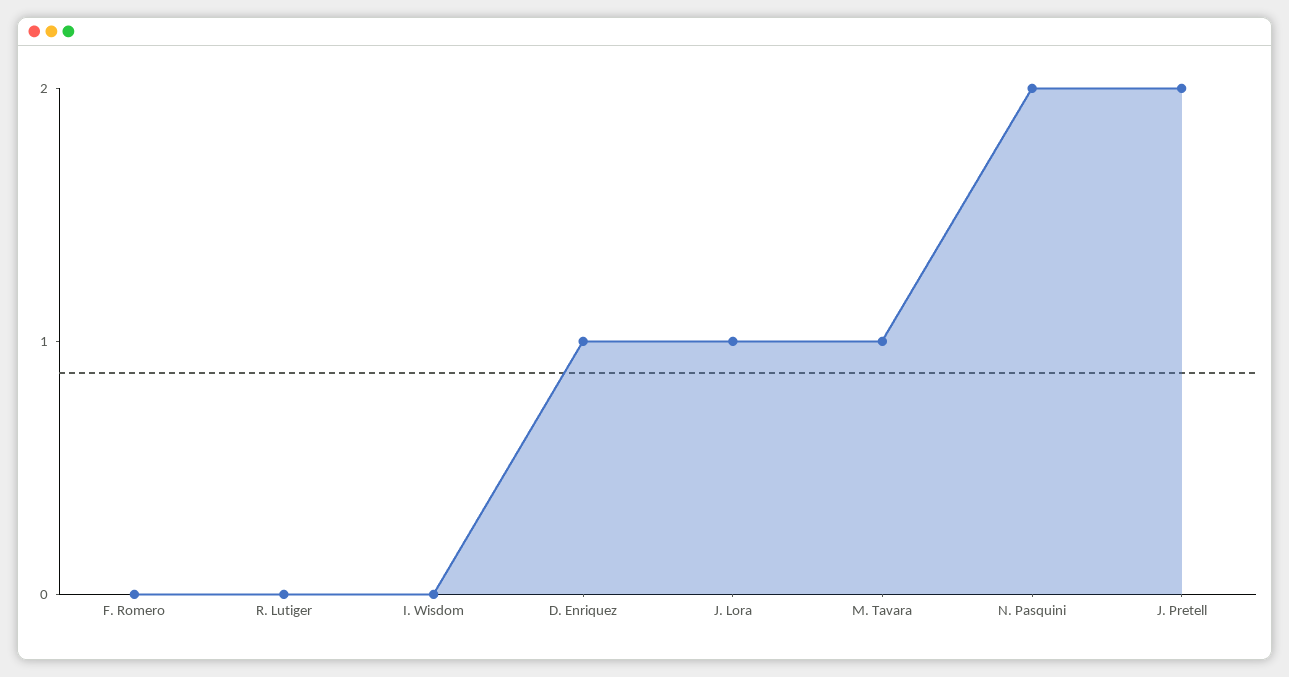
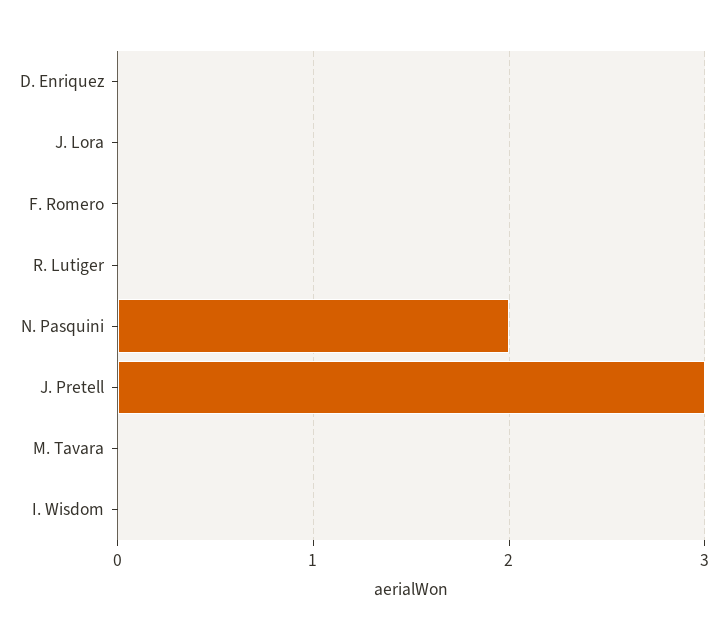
  {
    "F. Romero": 0,
    "R. Lutiger": 0,
    "I. Wisdom": 0,
-   "D. Enriquez": 1,
+   "D. Enriquez": 0,
-   "J. Lora": 1,
+   "J. Lora": 0,
-   "M. Tavara": 1,
+   "M. Tavara": 0,
    "N. Pasquini": 2,
-   "J. Pretell": 2
+   "J. Pretell": 3
  }

